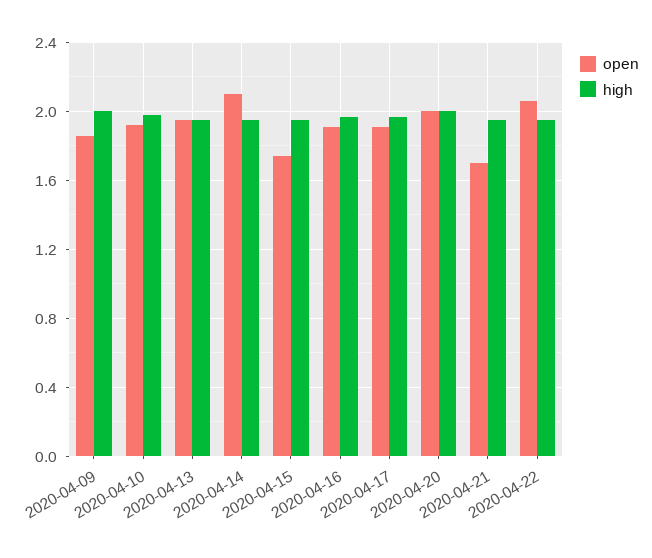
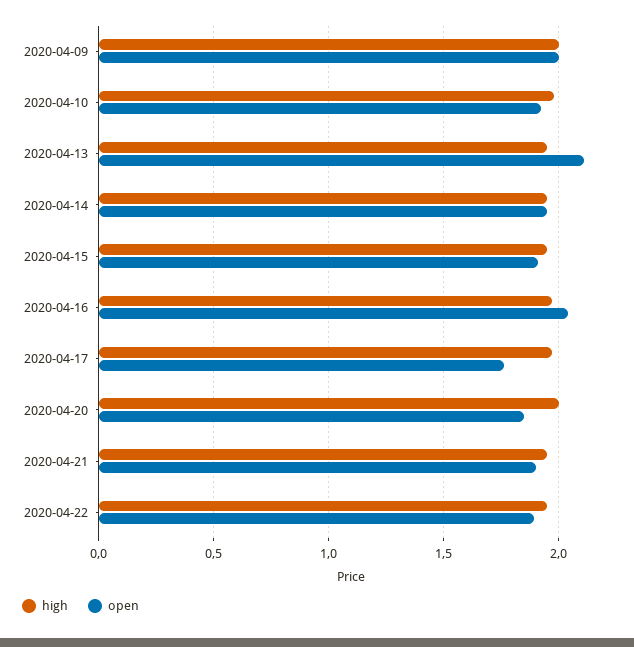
  {
    "open": {
-     "2020-04-09": 1.85,
+     "2020-04-09": 2,
      "2020-04-10": 1.9,
-     "2020-04-13": 1.95,
+     "2020-04-13": 2.1,
-     "2020-04-14": 2.1,
+     "2020-04-14": 1.95,
-     "2020-04-15": 1.75,
+     "2020-04-15": 1.9,
-     "2020-04-16": 1.9,
+     "2020-04-16": 2.05,
-     "2020-04-17": 1.9,
+     "2020-04-17": 1.75,
-     "2020-04-20": 2,
+     "2020-04-20": 1.85,
-     "2020-04-21": 1.7,
+     "2020-04-21": 1.9,
-     "2020-04-22": 2.05
+     "2020-04-22": 1.9
    },
    "high": {
      "2020-04-09": 2,
      "2020-04-10": 2,
      "2020-04-13": 1.95,
      "2020-04-14": 1.95,
      "2020-04-15": 1.95,
      "2020-04-16": 1.95,
      "2020-04-17": 1.95,
      "2020-04-20": 2,
      "2020-04-21": 1.95,
      "2020-04-22": 1.95
    }
  }

